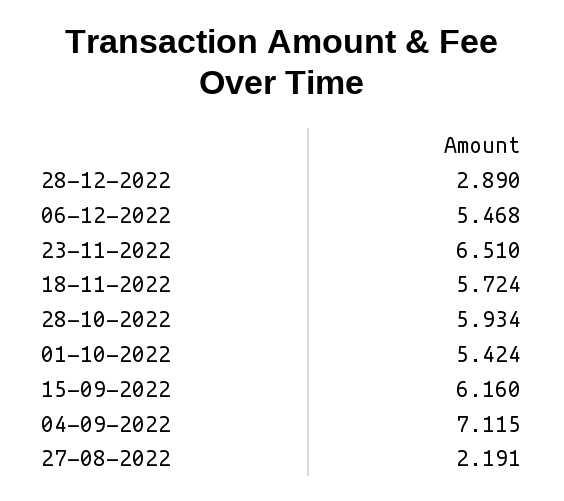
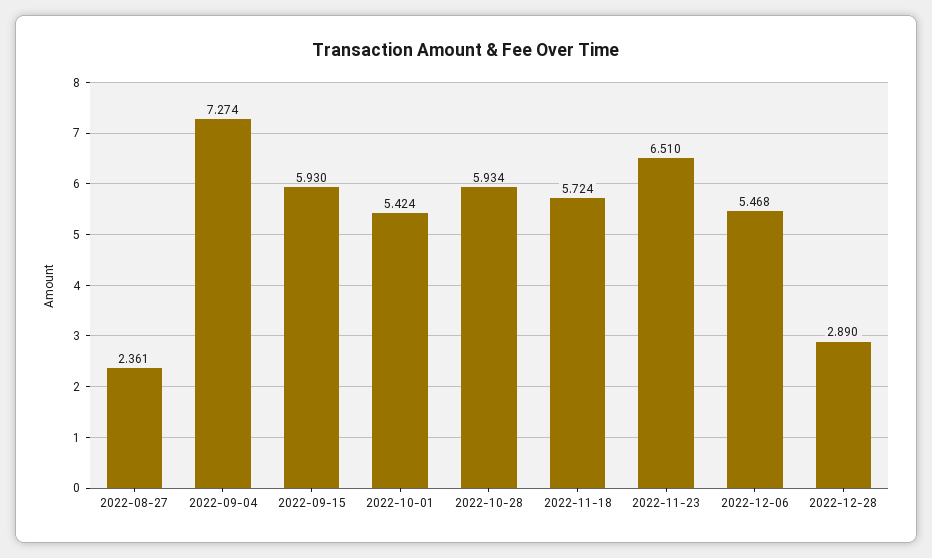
  {
    "28-12-2022": 2.89,
    "06-12-2022": 5.468,
    "23-11-2022": 6.51,
    "18-11-2022": 5.724,
    "28-10-2022": 5.934,
    "01-10-2022": 5.424,
-   "15-09-2022": 6.16,
+   "15-09-2022": 5.93,
-   "04-09-2022": 7.115,
+   "04-09-2022": 7.274,
-   "27-08-2022": 2.191
+   "27-08-2022": 2.361
  }

